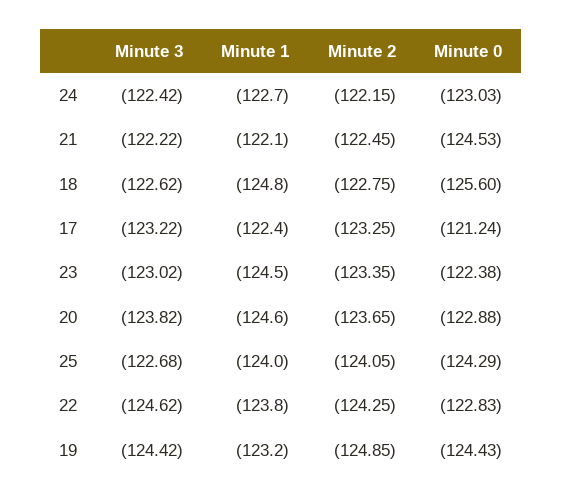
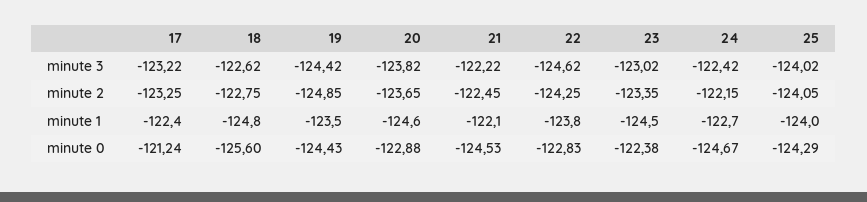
  {
    "Minute 3": {
      "24": -122.42,
      "21": -122.22,
      "18": -122.62,
      "17": -123.22,
      "23": -123.02,
      "20": -123.82,
-     "25": -122.68,
+     "25": -124.02,
      "22": -124.62,
      "19": -124.42
    },
    "Minute 1": {
      "24": -122.7,
      "21": -122.1,
      "18": -124.8,
      "17": -122.4,
      "23": -124.5,
      "20": -124.6,
      "25": -124,
      "22": -123.8,
-     "19": -123.2
+     "19": -123.5
    },
    "Minute 2": {
      "24": -122.15,
      "21": -122.45,
      "18": -122.75,
      "17": -123.25,
      "23": -123.35,
      "20": -123.65,
      "25": -124.05,
      "22": -124.25,
      "19": -124.85
    },
    "Minute 0": {
-     "24": -123.03,
+     "24": -124.67,
      "21": -124.53,
      "18": -125.6,
      "17": -121.24,
      "23": -122.38,
      "20": -122.88,
      "25": -124.29,
      "22": -122.83,
      "19": -124.43
    }
  }

